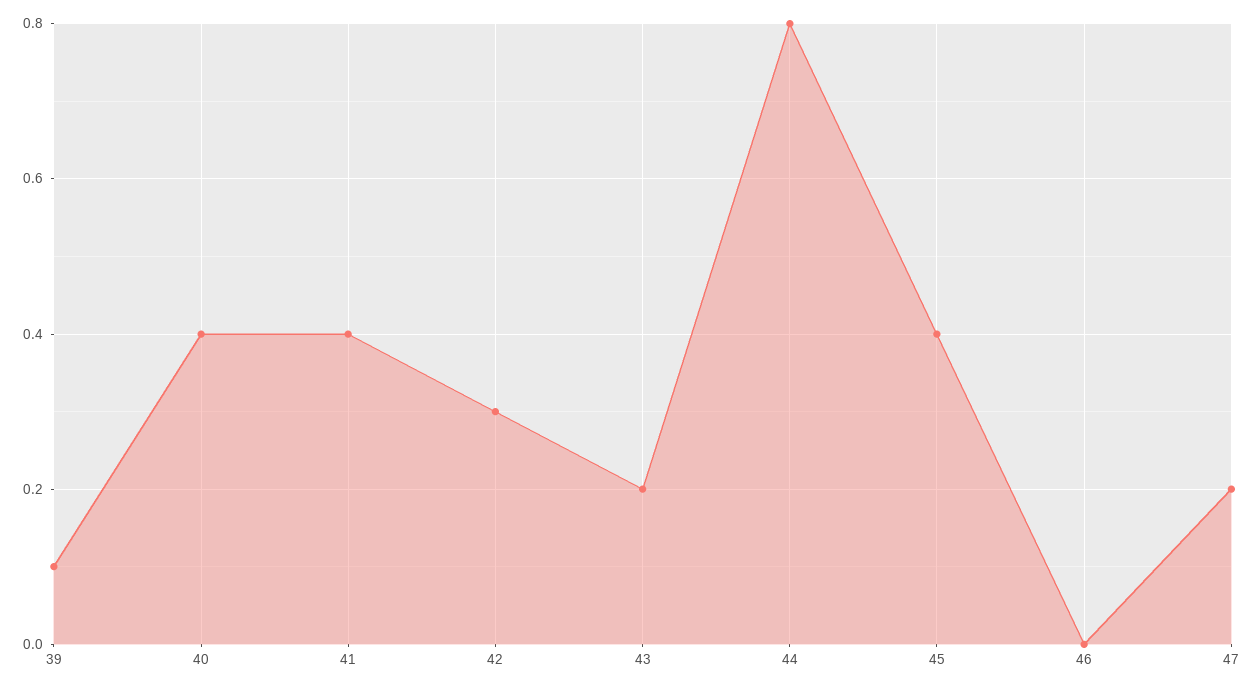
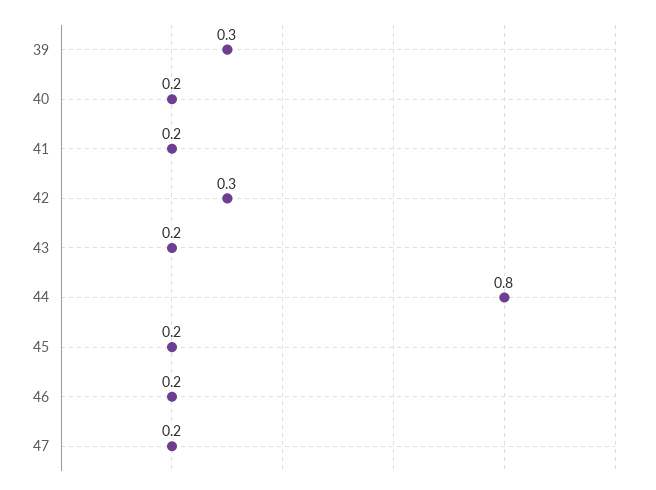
  {
-   "39": 0.1,
+   "39": 0.3,
-   "40": 0.4,
+   "40": 0.2,
-   "41": 0.4,
+   "41": 0.2,
    "42": 0.3,
    "43": 0.2,
    "44": 0.8,
-   "45": 0.4,
+   "45": 0.2,
-   "46": 0,
+   "46": 0.2,
    "47": 0.2
  }

